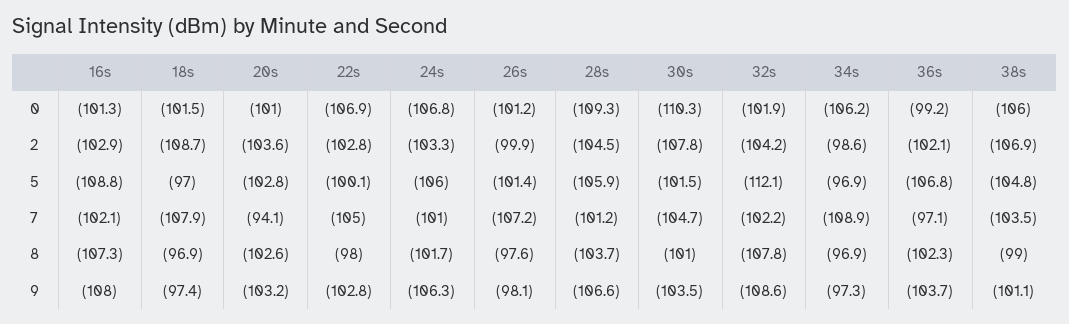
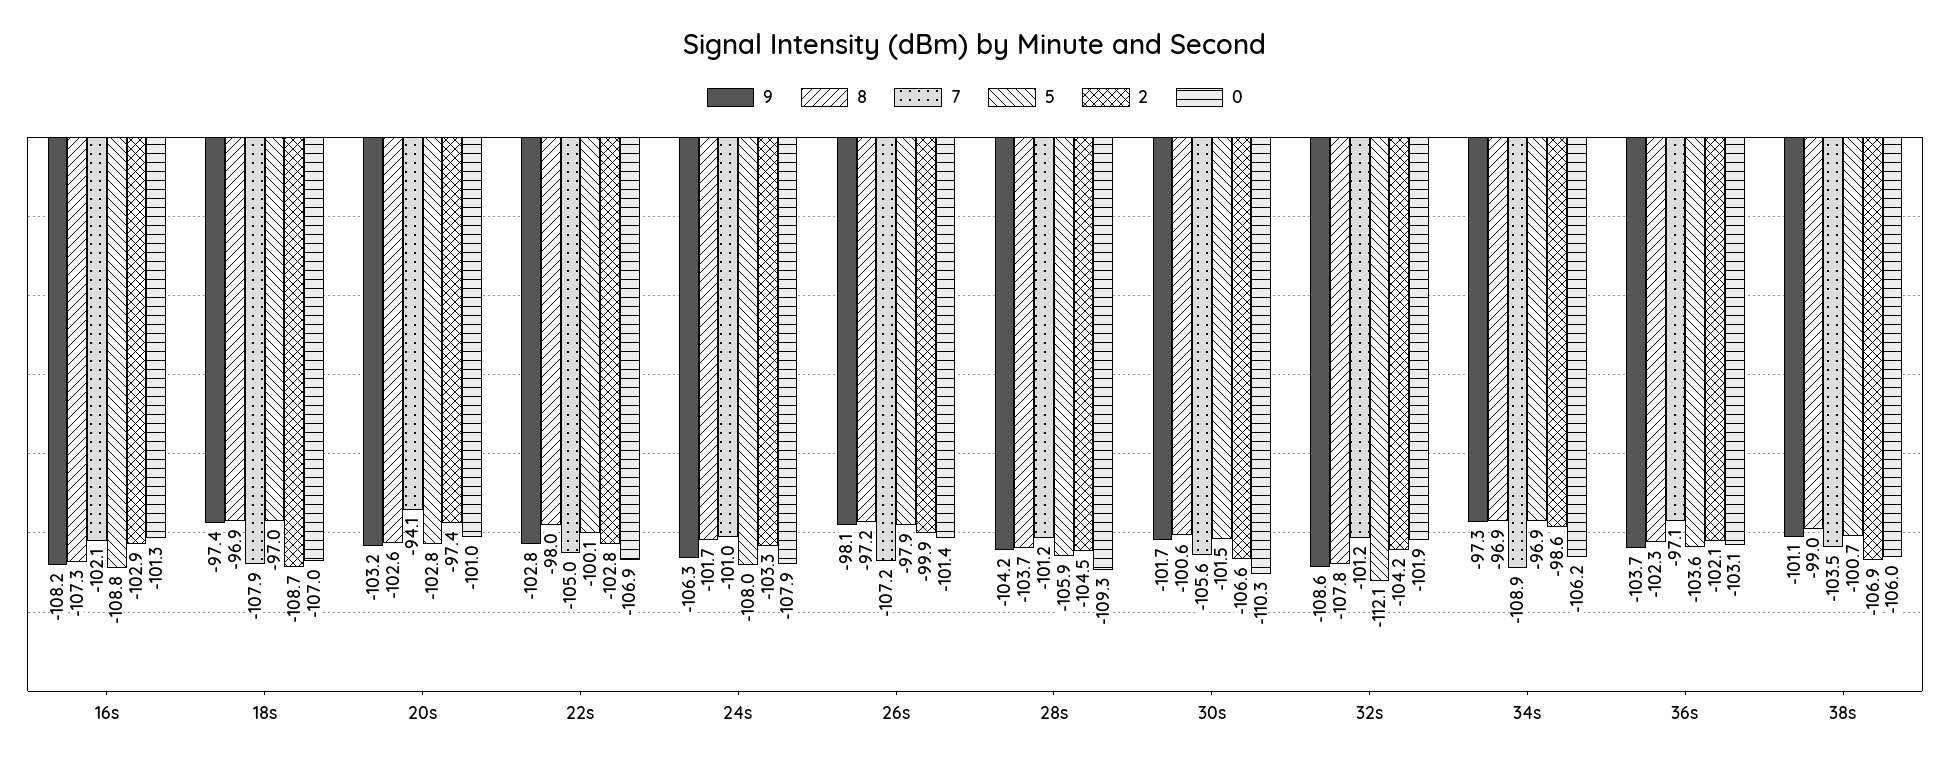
  {
    "0": {
      "16s": -101.3,
-     "18s": -101.5,
+     "18s": -107,
      "20s": -101,
      "22s": -106.9,
-     "24s": -106.8,
+     "24s": -107.9,
-     "26s": -101.2,
+     "26s": -101.4,
      "28s": -109.3,
      "30s": -110.3,
      "32s": -101.9,
      "34s": -106.2,
-     "36s": -99.2,
+     "36s": -103.1,
      "38s": -106
    },
    "2": {
      "16s": -102.9,
      "18s": -108.7,
-     "20s": -103.6,
+     "20s": -97.4,
      "22s": -102.8,
      "24s": -103.3,
      "26s": -99.9,
      "28s": -104.5,
-     "30s": -107.8,
+     "30s": -106.6,
      "32s": -104.2,
      "34s": -98.6,
      "36s": -102.1,
      "38s": -106.9
    },
    "5": {
      "16s": -108.8,
      "18s": -97,
      "20s": -102.8,
      "22s": -100.1,
-     "24s": -106,
+     "24s": -108,
-     "26s": -101.4,
+     "26s": -97.9,
      "28s": -105.9,
      "30s": -101.5,
      "32s": -112.1,
      "34s": -96.9,
-     "36s": -106.8,
+     "36s": -103.6,
-     "38s": -104.8
+     "38s": -100.7
    },
    "7": {
      "16s": -102.1,
      "18s": -107.9,
      "20s": -94.1,
      "22s": -105,
      "24s": -101,
      "26s": -107.2,
      "28s": -101.2,
-     "30s": -104.7,
+     "30s": -105.6,
-     "32s": -102.2,
+     "32s": -101.2,
      "34s": -108.9,
      "36s": -97.1,
      "38s": -103.5
    },
    "8": {
      "16s": -107.3,
      "18s": -96.9,
      "20s": -102.6,
      "22s": -98,
      "24s": -101.7,
-     "26s": -97.6,
+     "26s": -97.2,
      "28s": -103.7,
-     "30s": -101,
+     "30s": -100.6,
      "32s": -107.8,
      "34s": -96.9,
      "36s": -102.3,
      "38s": -99
    },
    "9": {
-     "16s": -108,
+     "16s": -108.2,
      "18s": -97.4,
      "20s": -103.2,
      "22s": -102.8,
      "24s": -106.3,
      "26s": -98.1,
-     "28s": -106.6,
+     "28s": -104.2,
-     "30s": -103.5,
+     "30s": -101.7,
      "32s": -108.6,
      "34s": -97.3,
      "36s": -103.7,
      "38s": -101.1
    }
  }

